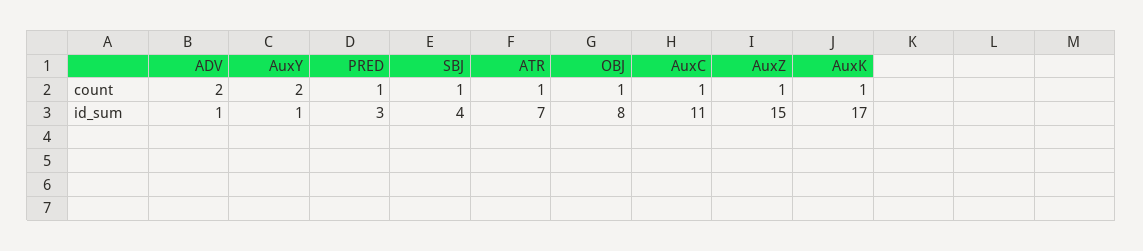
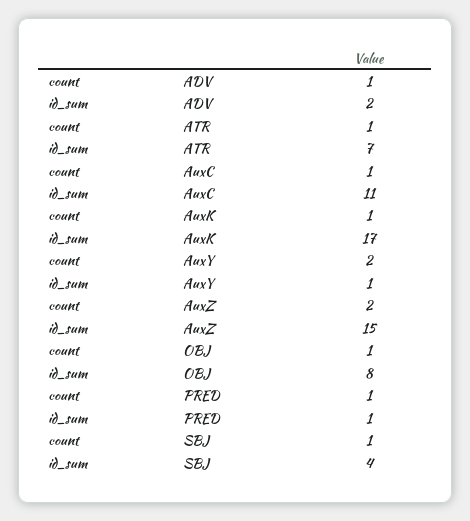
  {
    "ADV": {
-     "count": 2,
+     "count": 1,
-     "id_sum": 1
+     "id_sum": 2
    },
    "AuxY": {
      "count": 2,
      "id_sum": 1
    },
    "PRED": {
      "count": 1,
-     "id_sum": 3
+     "id_sum": 1
    },
    "SBJ": {
      "count": 1,
      "id_sum": 4
    },
    "ATR": {
      "count": 1,
      "id_sum": 7
    },
    "OBJ": {
      "count": 1,
      "id_sum": 8
    },
    "AuxC": {
      "count": 1,
      "id_sum": 11
    },
    "AuxZ": {
-     "count": 1,
+     "count": 2,
      "id_sum": 15
    },
    "AuxK": {
      "count": 1,
      "id_sum": 17
    }
  }

